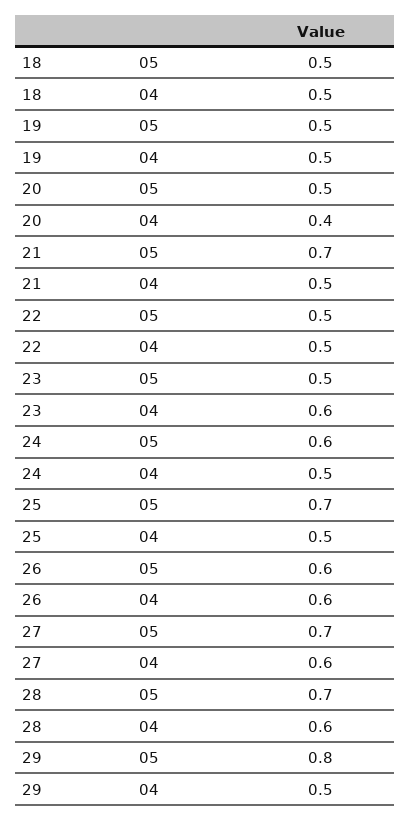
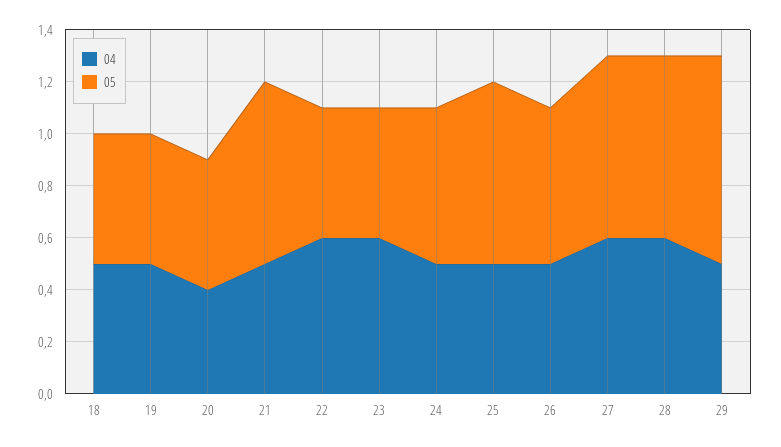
  {
    "05": {
      "18": 0.5,
      "19": 0.5,
      "20": 0.5,
      "21": 0.7,
      "22": 0.5,
      "23": 0.5,
      "24": 0.6,
      "25": 0.7,
      "26": 0.6,
      "27": 0.7,
      "28": 0.7,
      "29": 0.8
    },
    "04": {
      "18": 0.5,
      "19": 0.5,
      "20": 0.4,
      "21": 0.5,
-     "22": 0.5,
+     "22": 0.6,
      "23": 0.6,
      "24": 0.5,
      "25": 0.5,
-     "26": 0.6,
+     "26": 0.5,
      "27": 0.6,
      "28": 0.6,
      "29": 0.5
    }
  }

